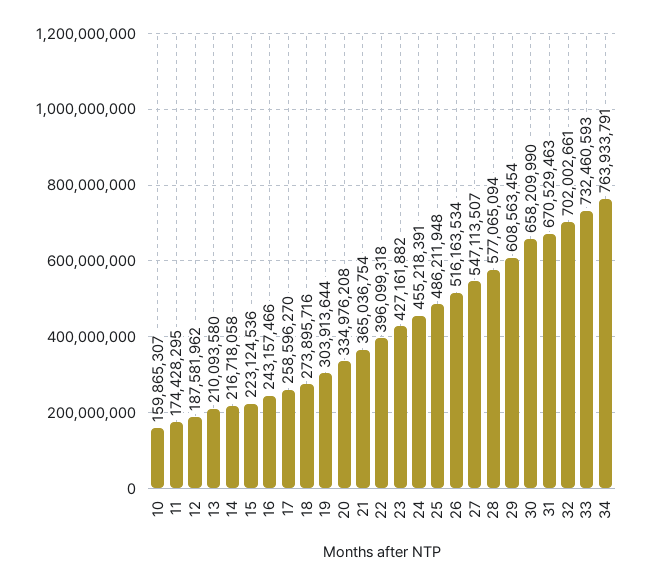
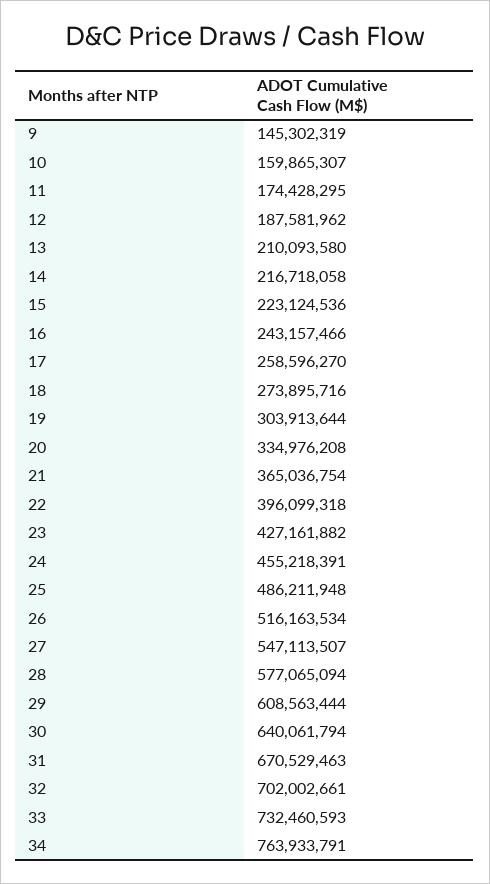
  {
    "10": 159865307,
    "11": 174428295,
    "12": 187581962,
    "13": 210093580,
    "14": 216718058,
    "15": 223124536,
    "16": 243157466,
    "17": 258596270,
    "18": 273895716,
    "19": 303913644,
    "20": 334976208,
    "21": 365036754,
    "22": 396099318,
    "23": 427161882,
    "24": 455218391,
    "25": 486211948,
    "26": 516163534,
    "27": 547113507,
    "28": 577065094,
-   "29": 608563454,
+   "29": 608563444,
-   "30": 658209990,
+   "30": 640061794,
    "31": 670529463,
    "32": 702002661,
    "33": 732460593,
-   "34": 763933791
+   "34": 763933791,
+   "9": 145302319
  }

